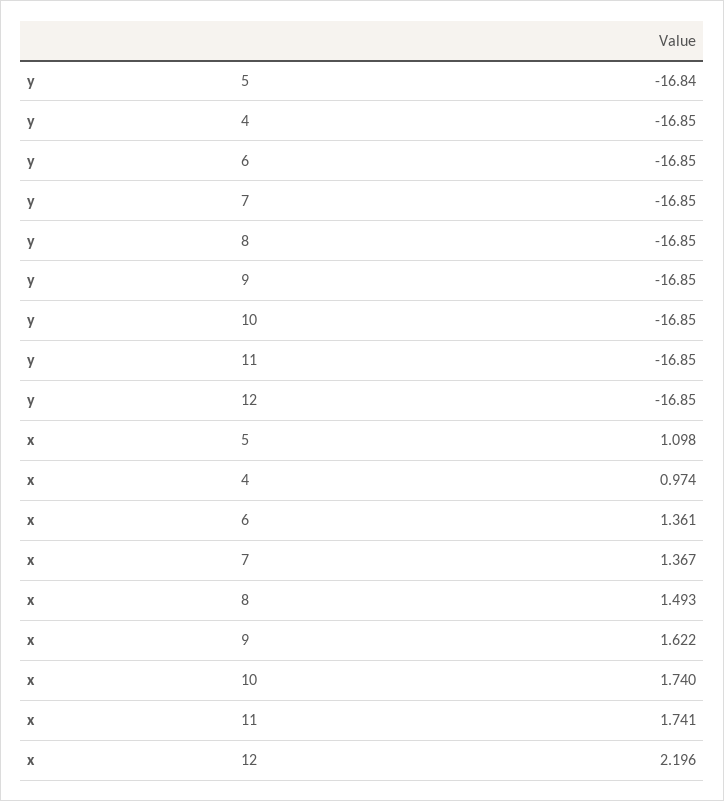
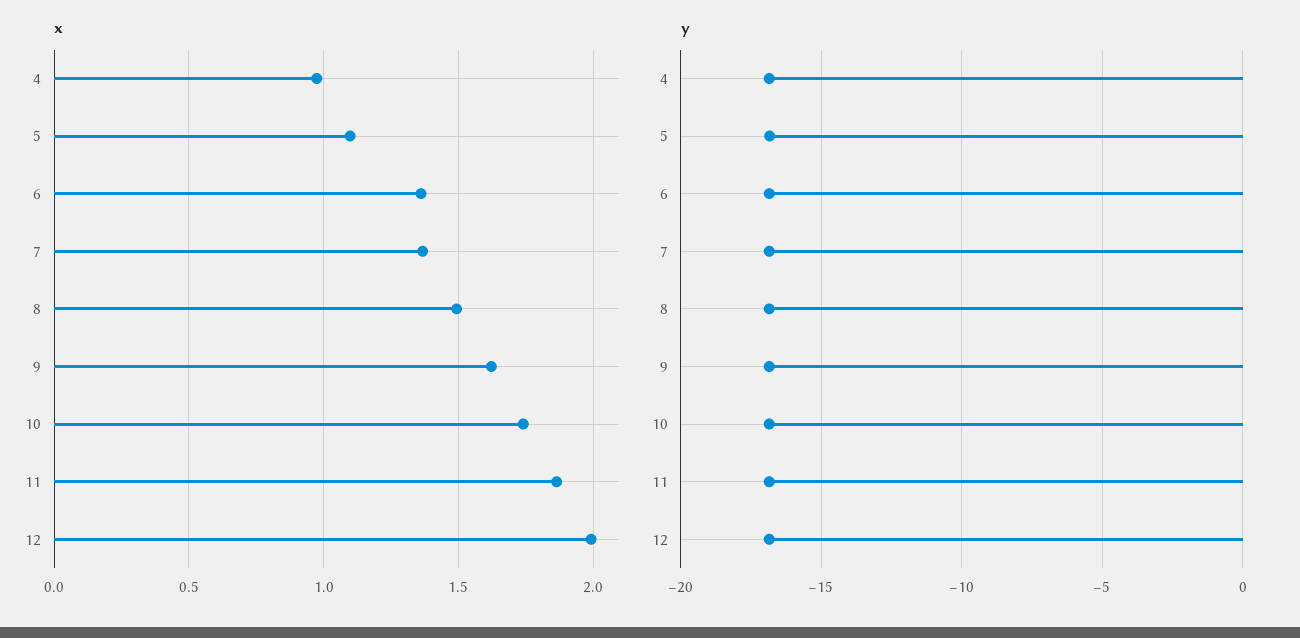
  {
    "y": {
      "5": -16.84,
      "4": -16.85,
      "6": -16.85,
      "7": -16.85,
      "8": -16.85,
      "9": -16.85,
      "10": -16.85,
      "11": -16.85,
      "12": -16.85
    },
    "x": {
      "5": 1.098,
      "4": 0.974,
      "6": 1.361,
      "7": 1.367,
      "8": 1.493,
      "9": 1.622,
      "10": 1.74,
-     "11": 1.741,
+     "11": 1.85,
-     "12": 2.196
+     "12": 2
    }
  }

